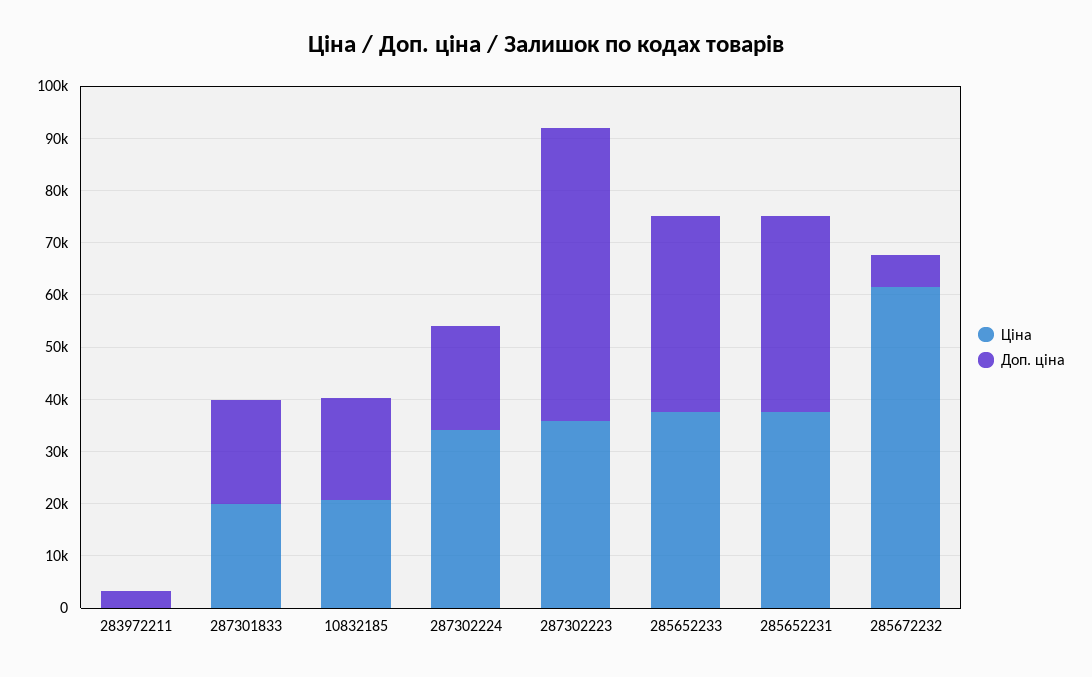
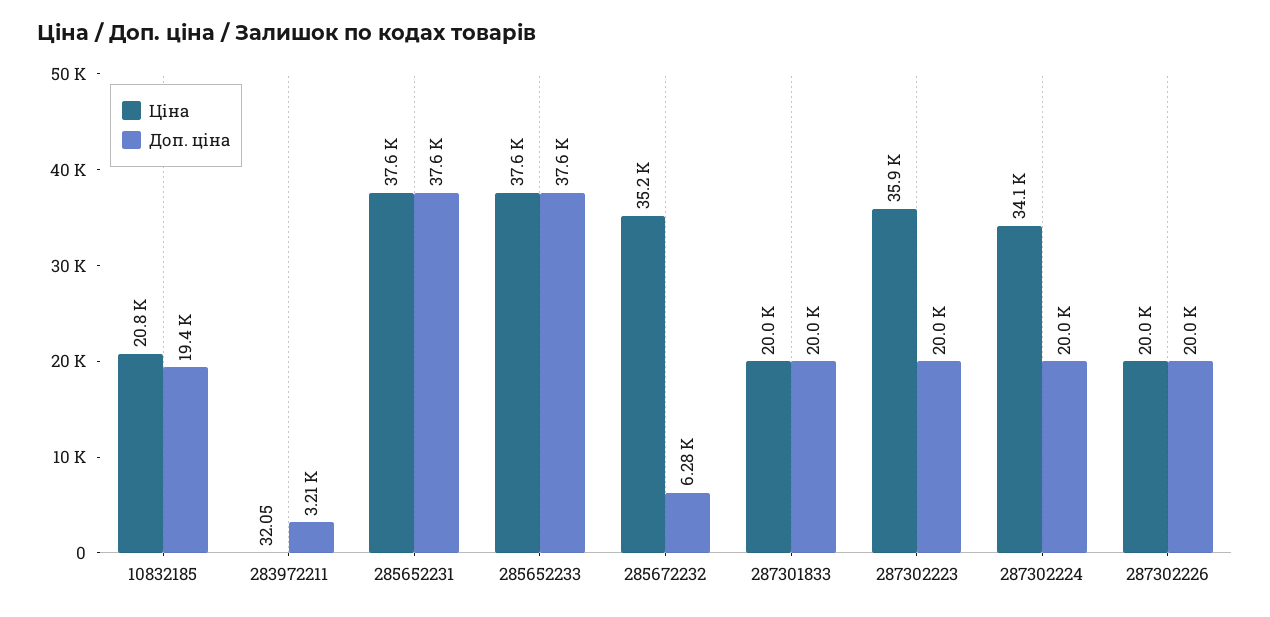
  {
    "Ціна": {
      "283972211": 32.05,
      "287301833": 20000,
      "10832185": 20800,
      "287302224": 34100,
      "287302223": 35900,
      "285652233": 37600,
      "285652231": 37600,
-     "285672232": 62000
+     "285672232": 35200,
+     "287302226": 20000
    },
    "Доп. ціна": {
      "283972211": 3210,
      "287301833": 20000,
      "10832185": 19400,
      "287302224": 20000,
-     "287302223": 56000,
+     "287302223": 20000,
      "285652233": 37600,
      "285652231": 37600,
-     "285672232": 6280
+     "285672232": 6280,
+     "287302226": 20000
    }
  }

